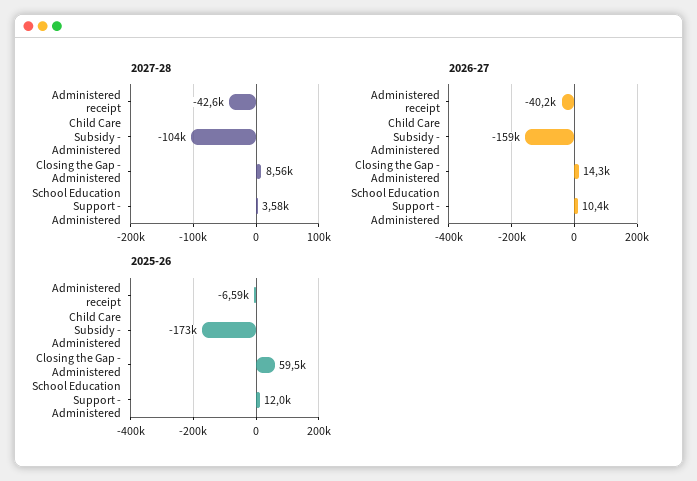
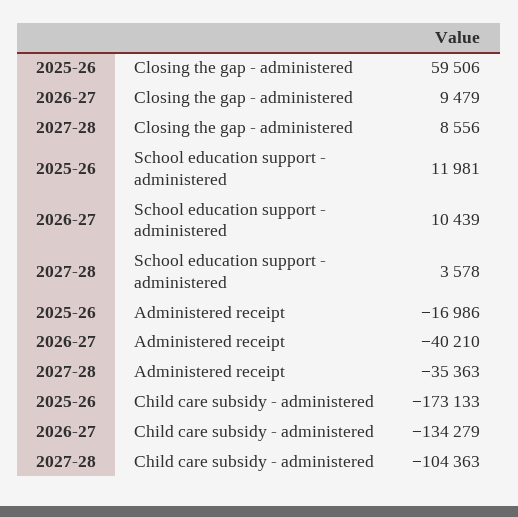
  {
    "2027-28": {
-     "Administered receipt": -42600,
+     "Administered receipt": -35363,
      "Child Care Subsidy - Administered": -104363,
      "Closing the Gap - Administered": 8556,
      "School Education Support - Administered": 3578
    },
    "2026-27": {
      "Administered receipt": -40210,
-     "Child Care Subsidy - Administered": -159000,
+     "Child Care Subsidy - Administered": -134279,
-     "Closing the Gap - Administered": 14300,
+     "Closing the Gap - Administered": 9479,
      "School Education Support - Administered": 10439
    },
    "2025-26": {
-     "Administered receipt": -6590,
+     "Administered receipt": -16986,
      "Child Care Subsidy - Administered": -173133,
      "Closing the Gap - Administered": 59506,
      "School Education Support - Administered": 11981
    }
  }

